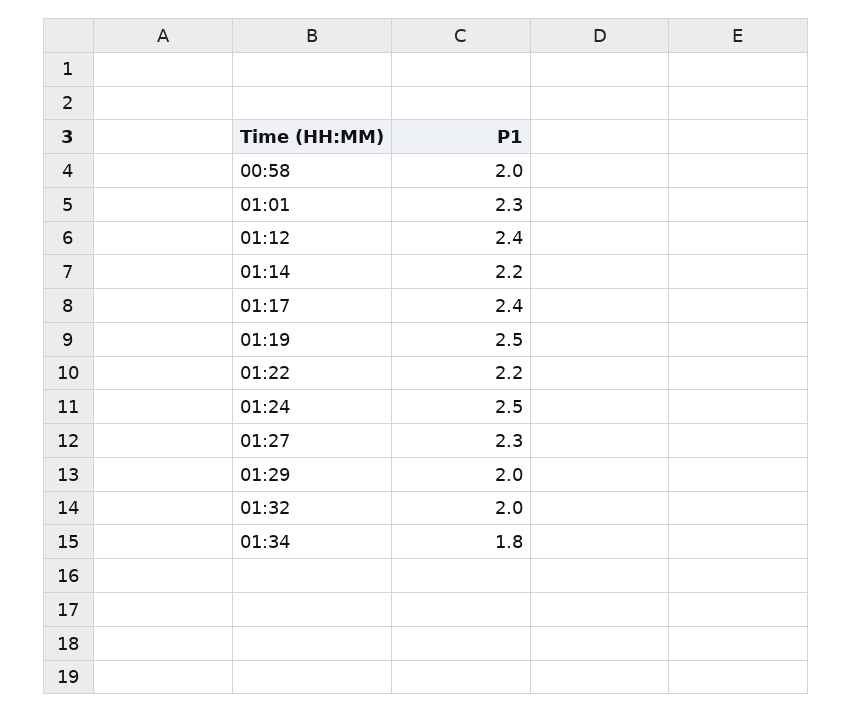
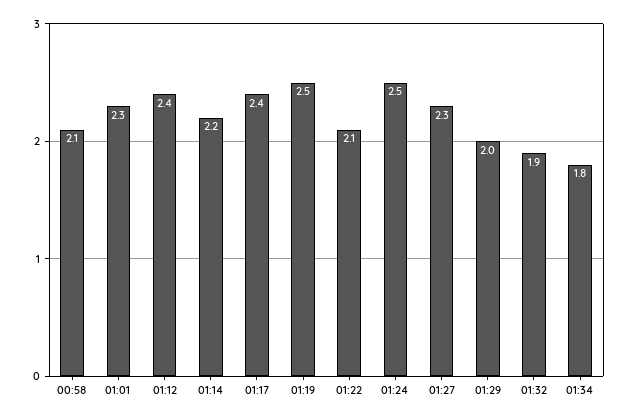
  {
-   "00:58": 2,
+   "00:58": 2.1,
    "01:01": 2.3,
    "01:12": 2.4,
    "01:14": 2.2,
    "01:17": 2.4,
    "01:19": 2.5,
-   "01:22": 2.2,
+   "01:22": 2.1,
    "01:24": 2.5,
    "01:27": 2.3,
    "01:29": 2,
-   "01:32": 2,
+   "01:32": 1.9,
    "01:34": 1.8
  }

